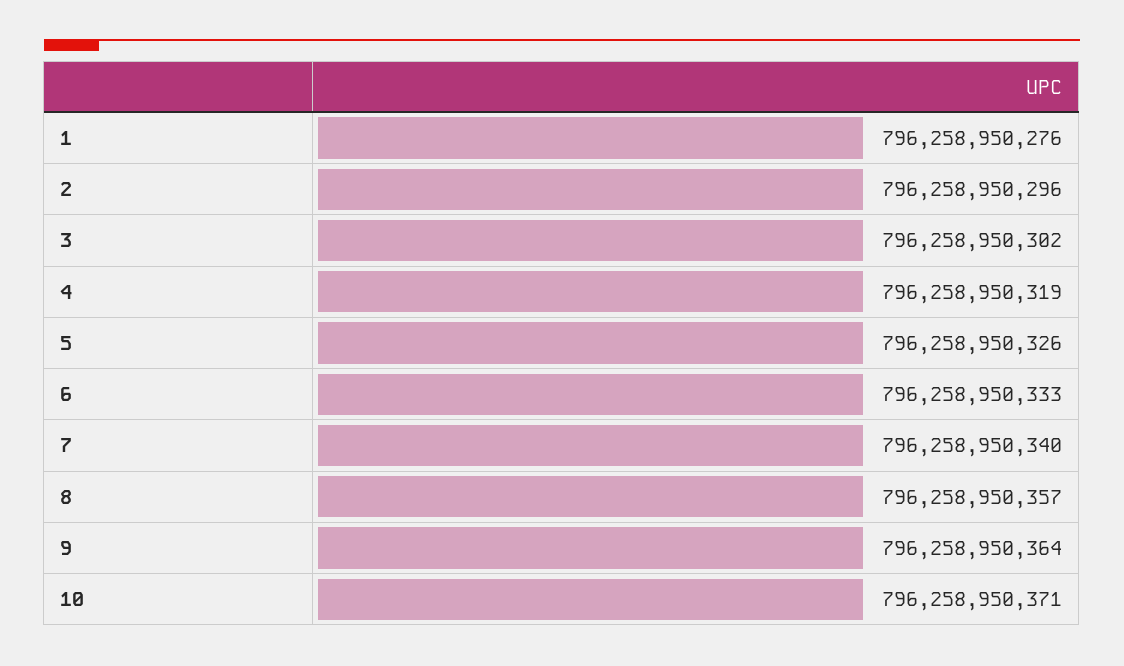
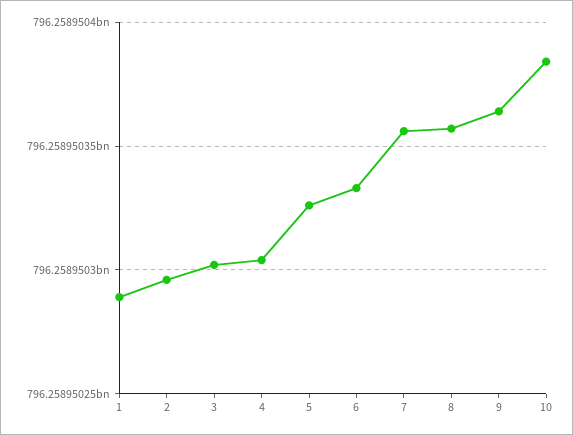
  {
-   "1": 796258950276,
+   "1": 796258950290,
    "2": 796258950296,
    "3": 796258950302,
-   "4": 796258950319,
+   "4": 796258950305,
    "5": 796258950326,
    "6": 796258950333,
-   "7": 796258950340,
+   "7": 796258950355,
    "8": 796258950357,
    "9": 796258950364,
-   "10": 796258950371
+   "10": 796258950385
  }

